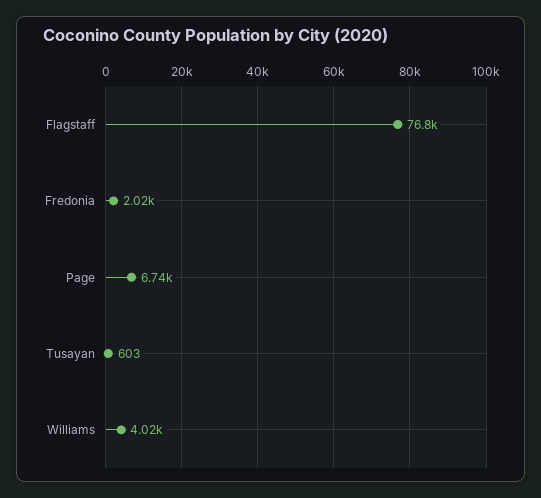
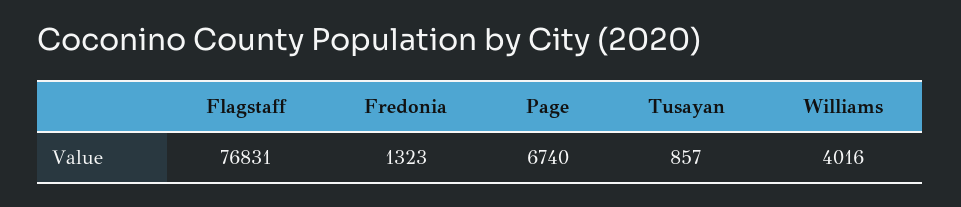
  {
    "Flagstaff": 76831,
-   "Fredonia": 2020,
+   "Fredonia": 1323,
    "Page": 6740,
-   "Tusayan": 603,
+   "Tusayan": 857,
    "Williams": 4016
  }

